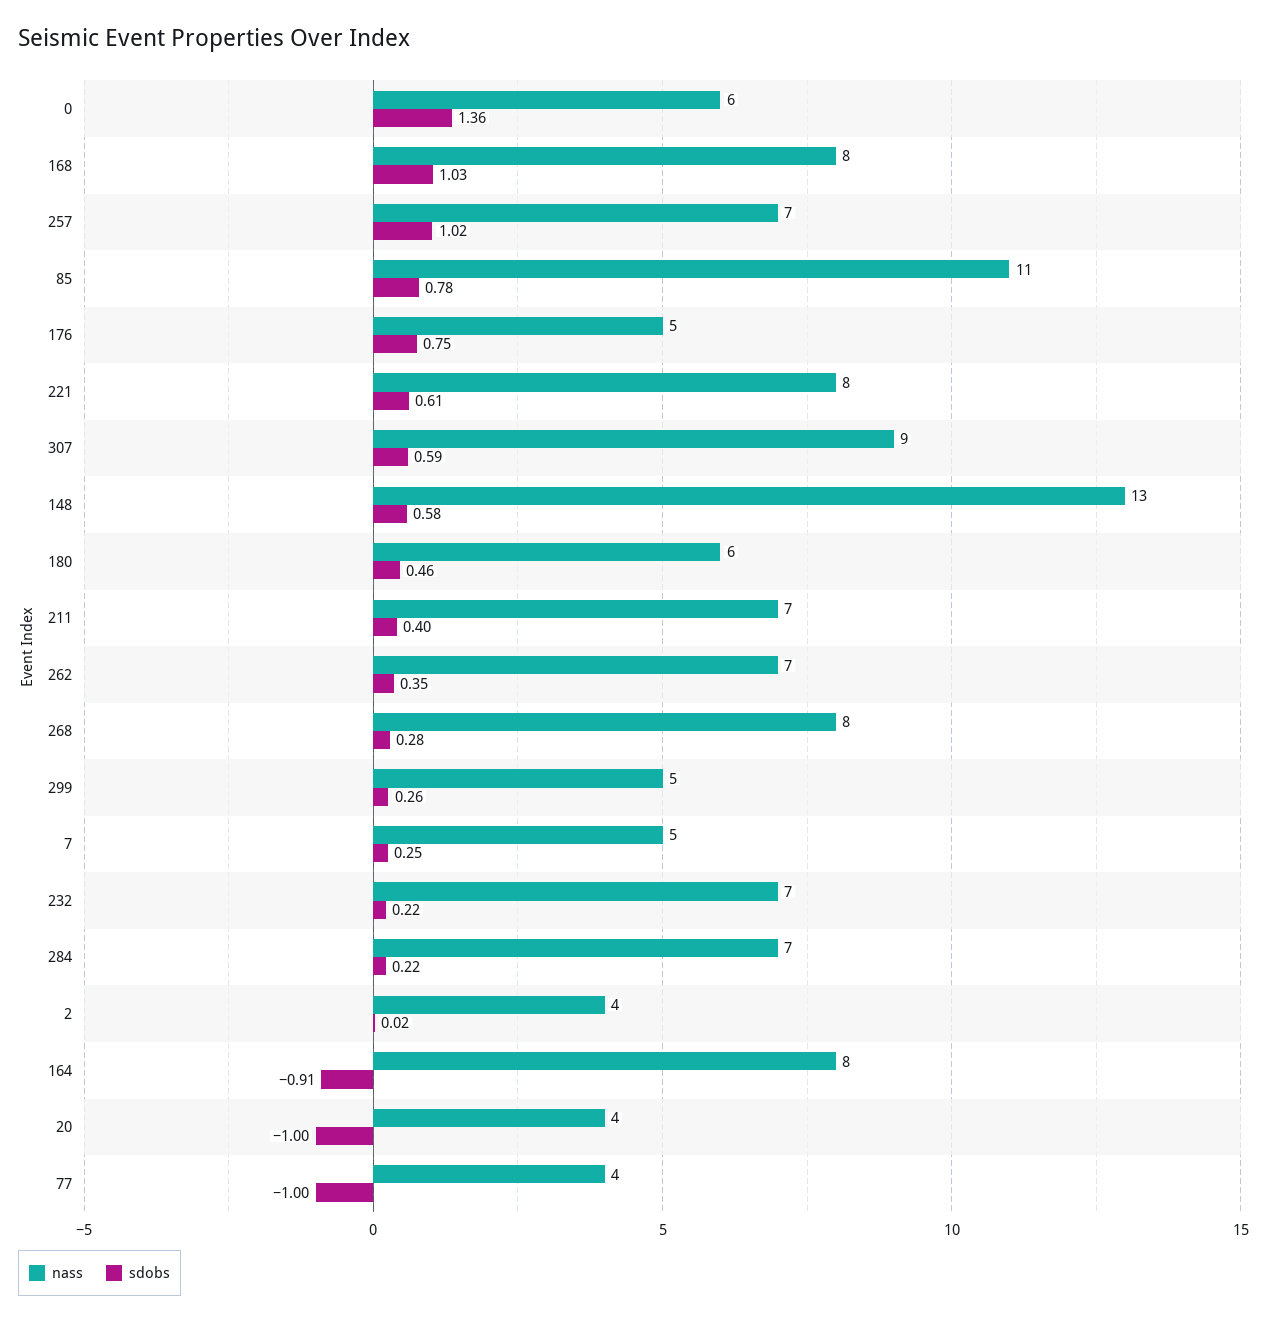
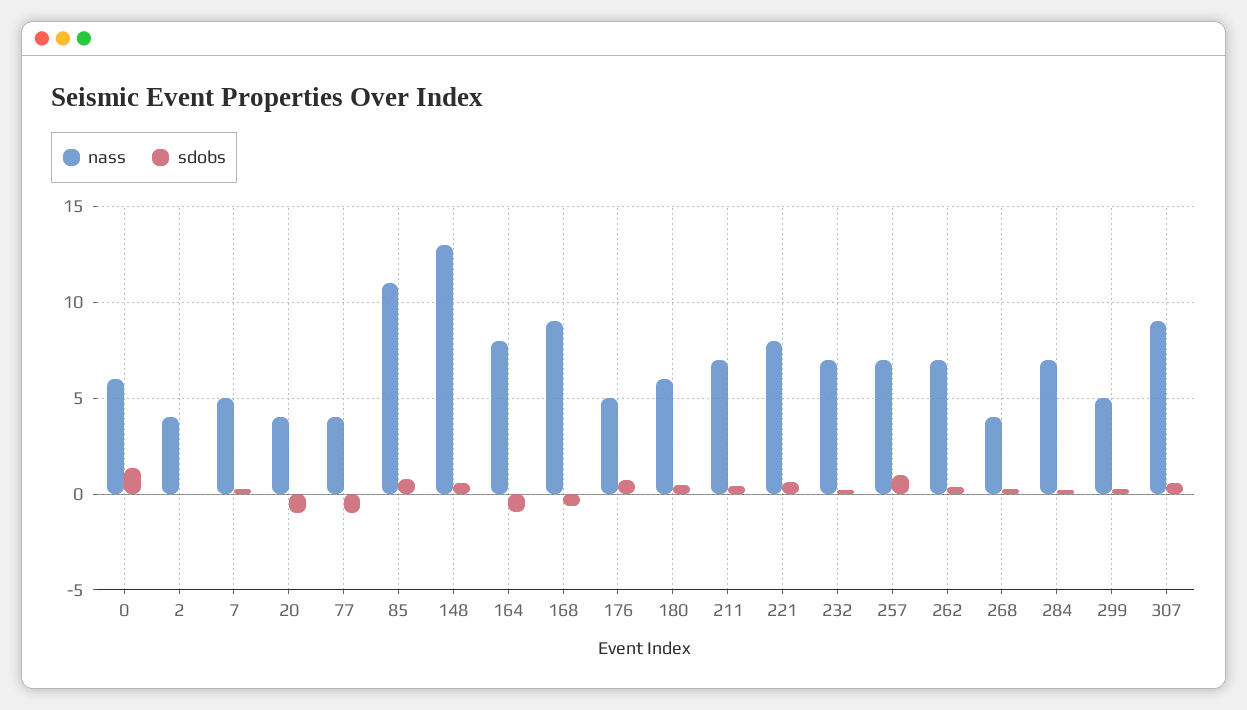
  {
    "nass": {
      "0": 6,
-     "168": 8,
+     "168": 9,
      "257": 7,
      "85": 11,
      "176": 5,
      "221": 8,
      "307": 9,
      "148": 13,
      "180": 6,
      "211": 7,
      "262": 7,
-     "268": 8,
+     "268": 4,
      "299": 5,
      "7": 5,
      "232": 7,
      "284": 7,
      "2": 4,
      "164": 8,
      "20": 4,
      "77": 4
    },
    "sdobs": {
      "0": 1.36,
-     "168": 1.03,
+     "168": -0.5,
      "257": 1.02,
      "85": 0.78,
      "176": 0.75,
      "221": 0.61,
      "307": 0.59,
      "148": 0.58,
      "180": 0.46,
      "211": 0.4,
      "262": 0.35,
      "268": 0.28,
      "299": 0.26,
      "7": 0.25,
      "232": 0.22,
      "284": 0.22,
      "2": 0.02,
      "164": -0.91,
      "20": -1,
      "77": -1
    }
  }

